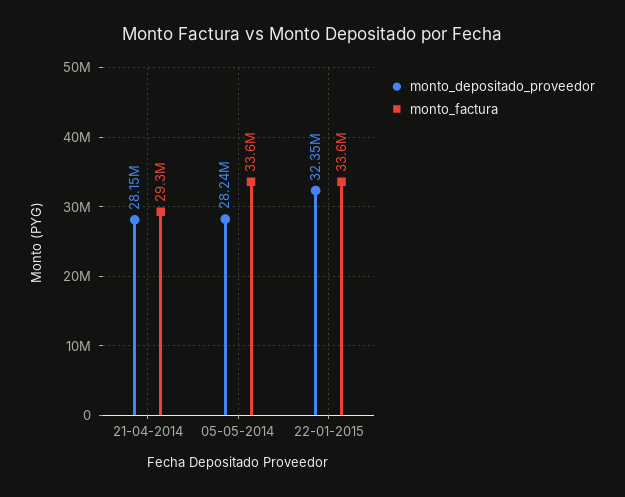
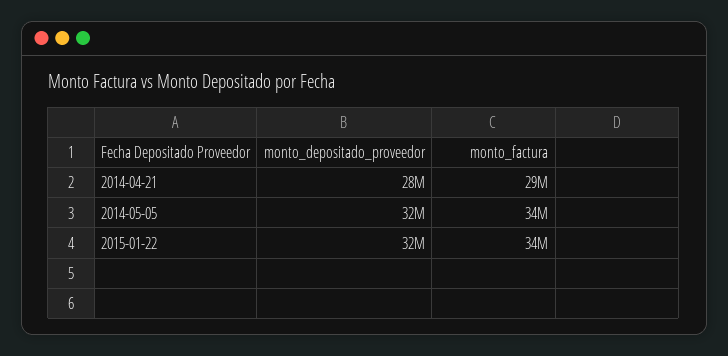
  {
    "monto_depositado_proveedor": {
      "21-04-2014": 28150000,
-     "05-05-2014": 28240000,
+     "05-05-2014": 32000000,
      "22-01-2015": 32350000
    },
    "monto_factura": {
      "21-04-2014": 29300000,
      "05-05-2014": 33600000,
      "22-01-2015": 33600000
    }
  }

